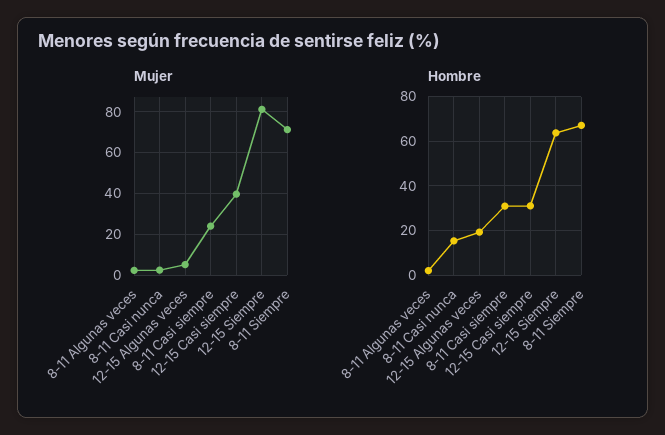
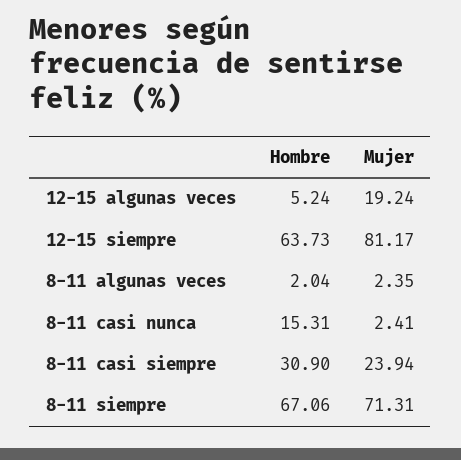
  {
    "Mujer": {
      "8-11 Algunas veces": 2.35,
      "8-11 Casi nunca": 2.41,
-     "12-15 Algunas veces": 5,
+     "12-15 Algunas veces": 19.24,
      "8-11 Casi siempre": 23.94,
-     "12-15 Casi siempre": 40,
      "12-15 Siempre": 81.17,
      "8-11 Siempre": 71.31
    },
    "Hombre": {
      "8-11 Algunas veces": 2.04,
      "8-11 Casi nunca": 15.31,
-     "12-15 Algunas veces": 20,
+     "12-15 Algunas veces": 5.24,
      "8-11 Casi siempre": 30.9,
-     "12-15 Casi siempre": 30,
      "12-15 Siempre": 63.73,
      "8-11 Siempre": 67.06
    }
  }

